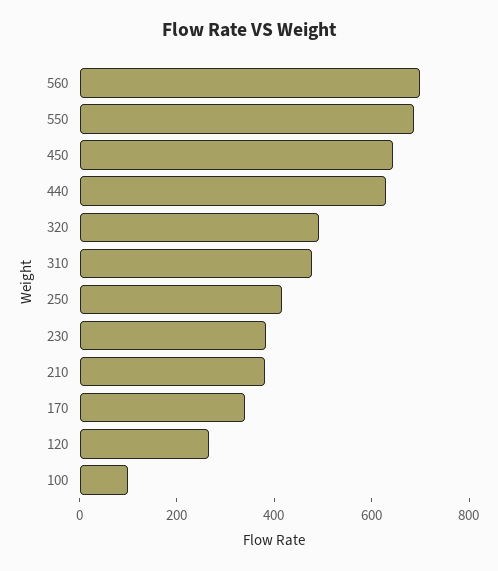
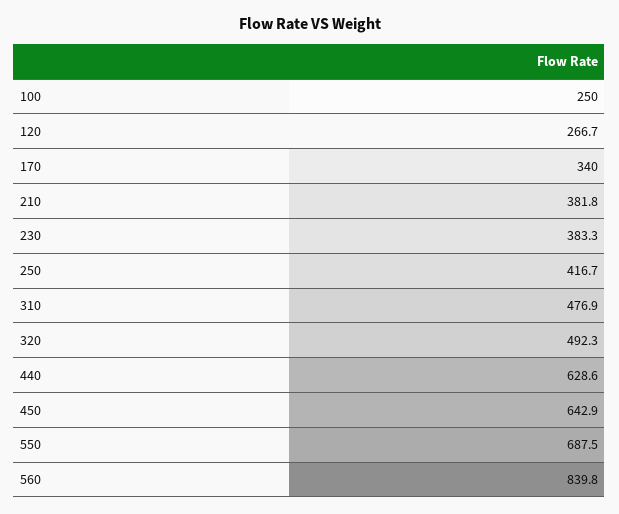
  {
-   "560": 700,
+   "560": 839.8,
    "550": 687.5,
    "450": 642.9,
    "440": 628.6,
    "320": 492.3,
    "310": 476.9,
    "250": 416.7,
    "230": 383.3,
    "210": 381.8,
    "170": 340,
    "120": 266.7,
-   "100": 100
+   "100": 250
  }

